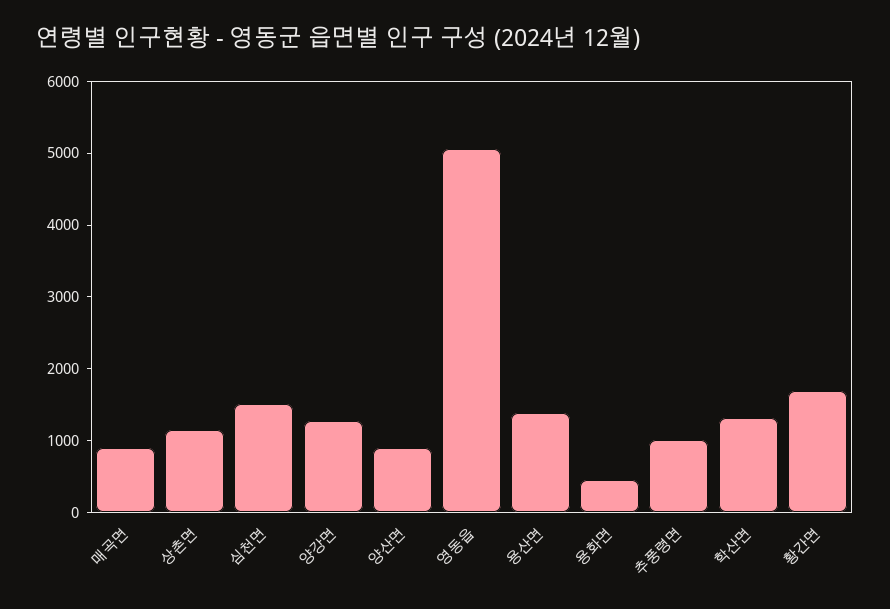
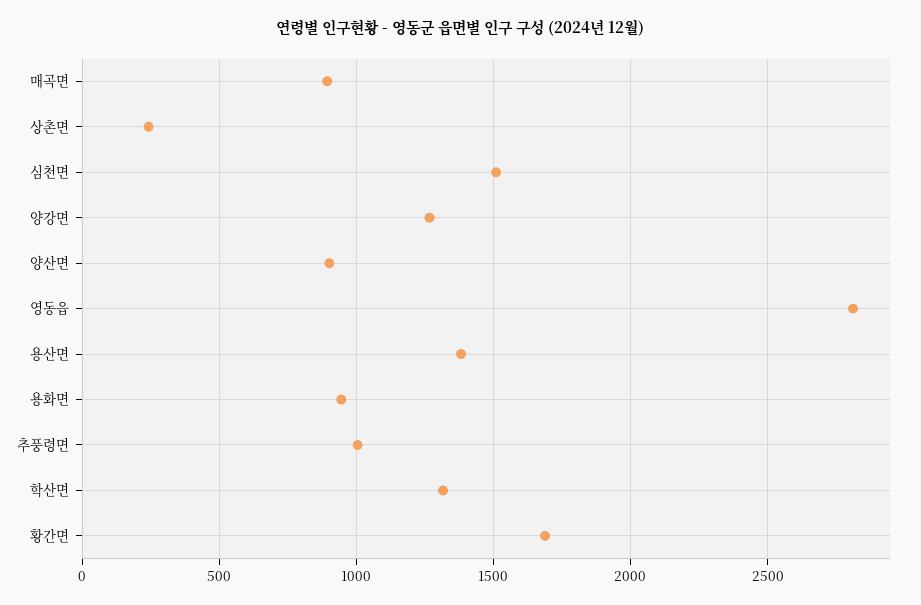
  {
    "매곡면": 900,
-   "상촌면": 1200,
+   "상촌면": 250,
    "심천면": 1500,
    "양강면": 1250,
    "양산면": 900,
-   "영동읍": 5000,
+   "영동읍": 2800,
    "용산면": 1400,
-   "용화면": 400,
+   "용화면": 950,
    "추풍령면": 1000,
    "학산면": 1300,
    "황간면": 1700
  }

